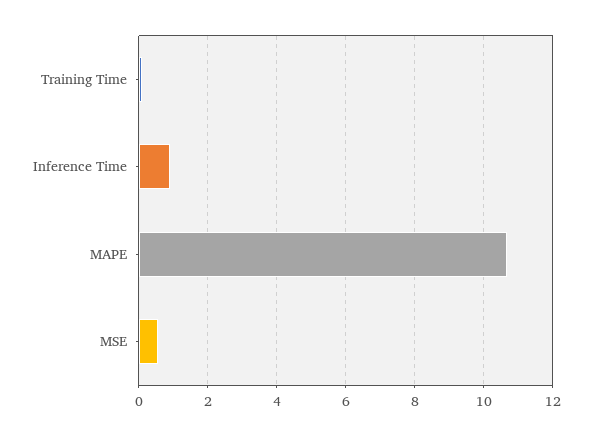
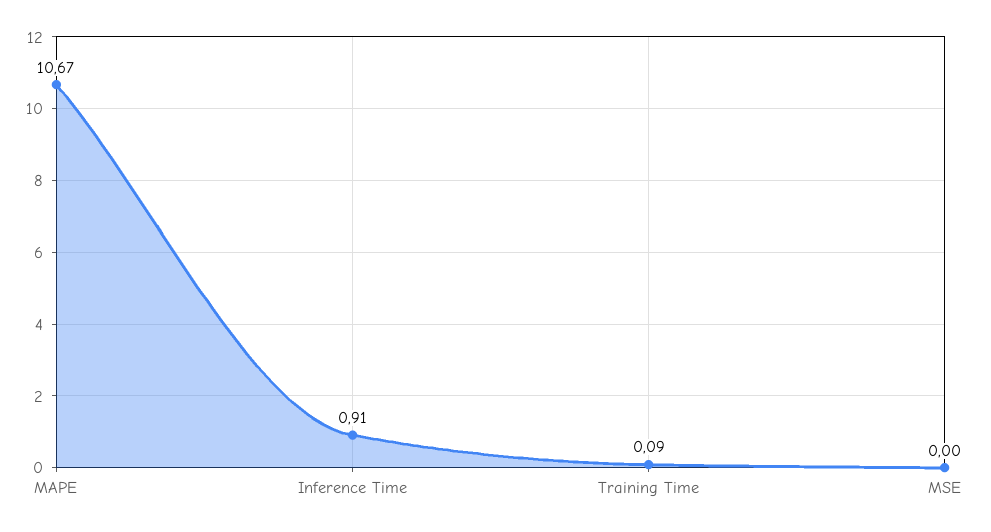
  {
    "Training Time": 0.09,
    "Inference Time": 0.91,
    "MAPE": 10.67,
-   "MSE": 0.6
+   "MSE": 0
  }

